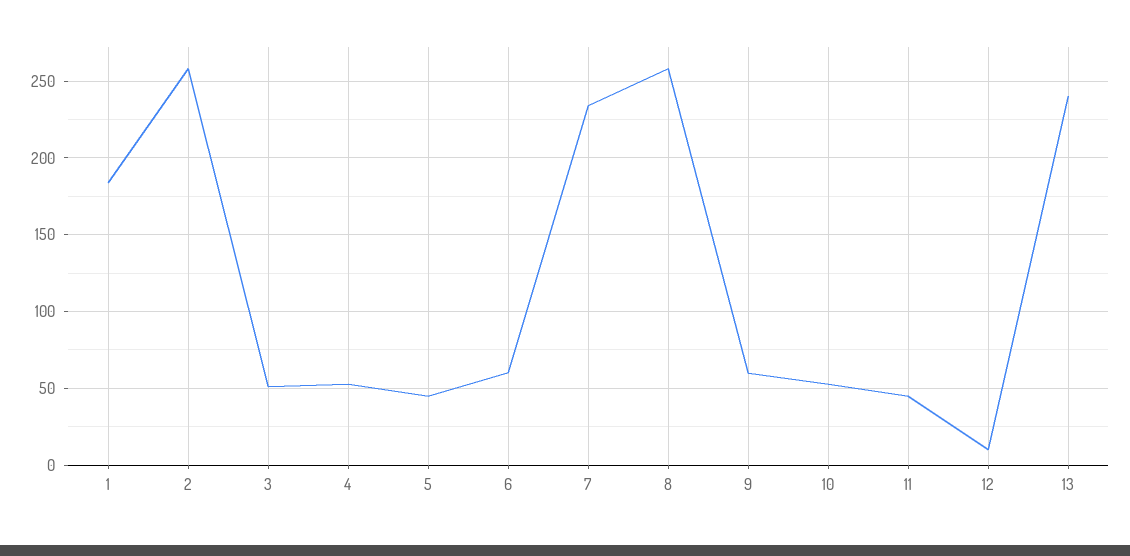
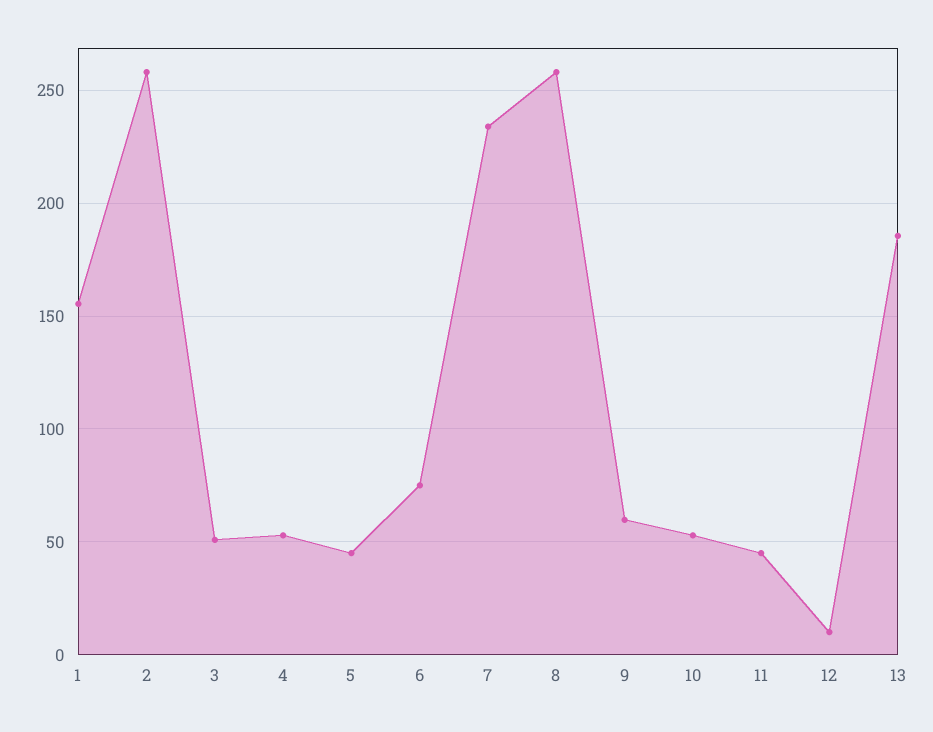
  {
-   "1": 185,
+   "1": 155,
    "2": 260,
    "3": 50,
    "4": 55,
    "5": 45,
-   "6": 60,
+   "6": 75,
    "7": 235,
    "8": 260,
    "9": 60,
    "10": 55,
    "11": 45,
    "12": 10,
-   "13": 240
+   "13": 185
  }

